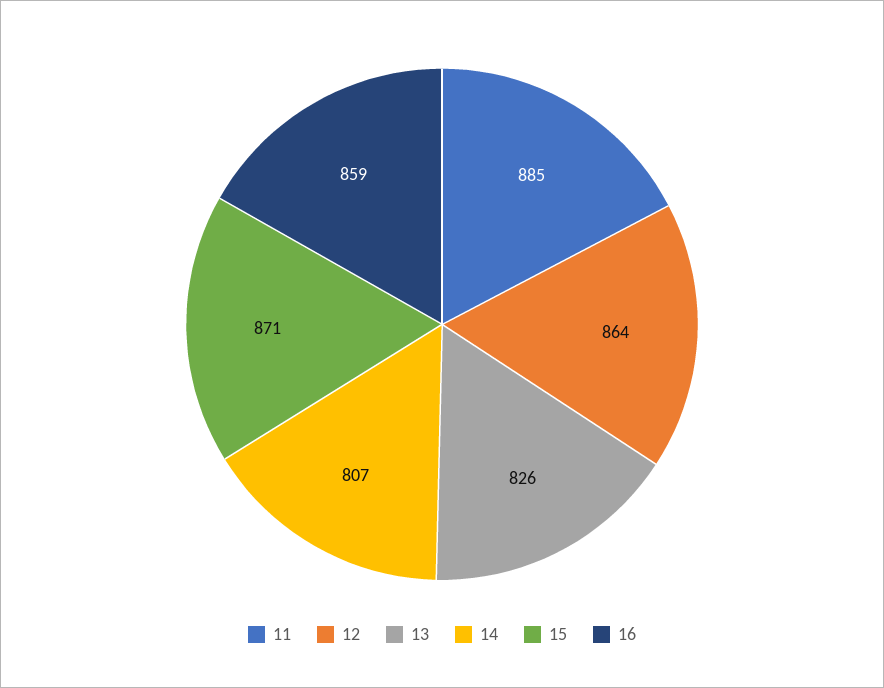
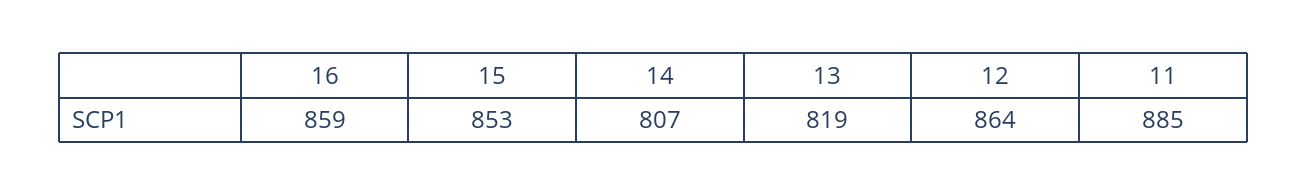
  {
    "11": 885,
    "12": 864,
-   "13": 826,
+   "13": 819,
    "14": 807,
-   "15": 871,
+   "15": 853,
    "16": 859
  }

